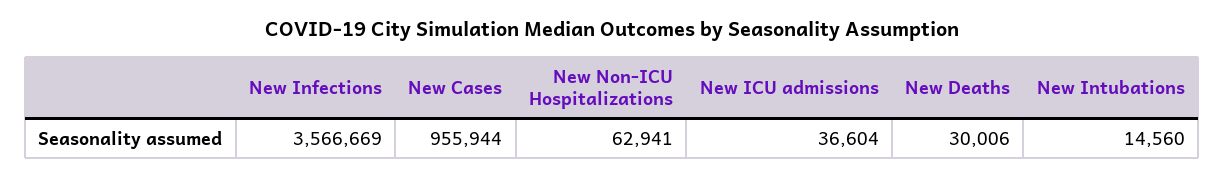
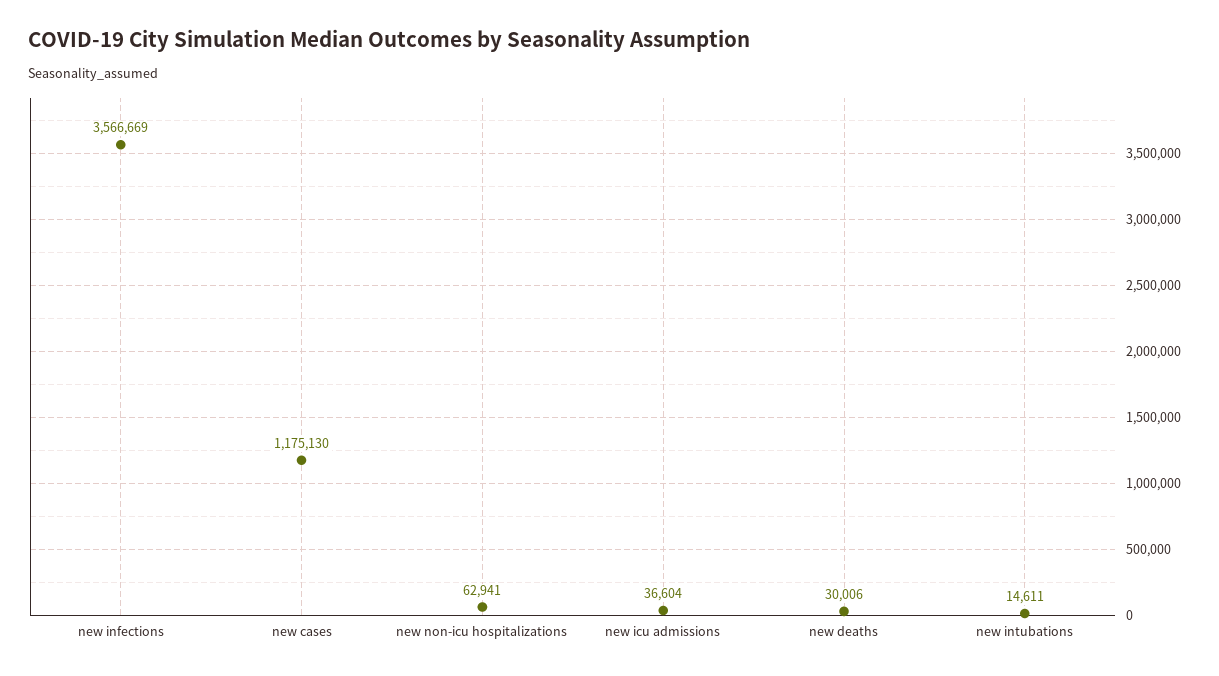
  {
    "New Infections": 3566669,
-   "New Cases": 955944,
+   "New Cases": 1175130,
    "New Non-ICU Hospitalizations": 62941,
    "New ICU admissions": 36604,
    "New Deaths": 30006,
-   "New Intubations": 14560
+   "New Intubations": 14611
  }

